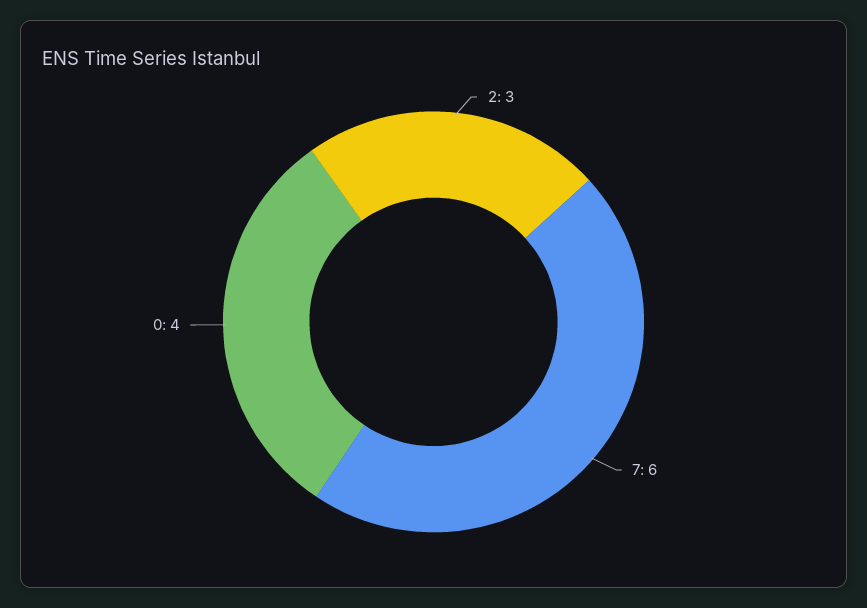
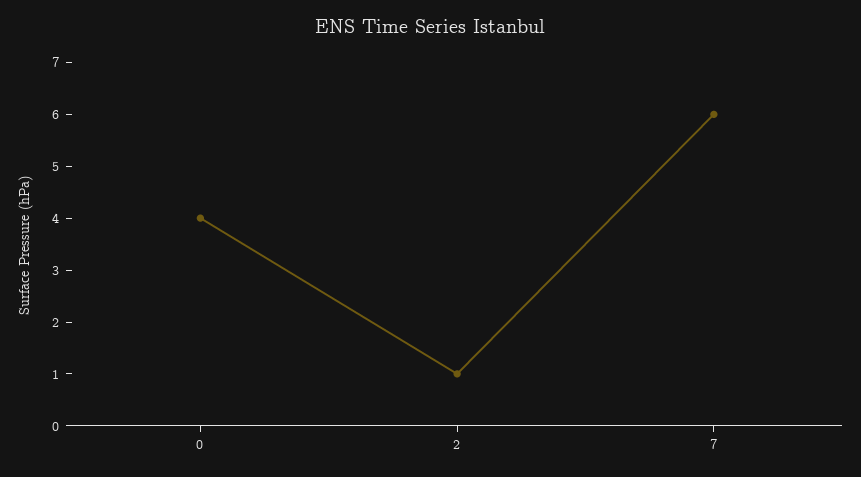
  {
-   "2": 3,
+   "2": 1,
    "7": 6,
    "0": 4
  }

